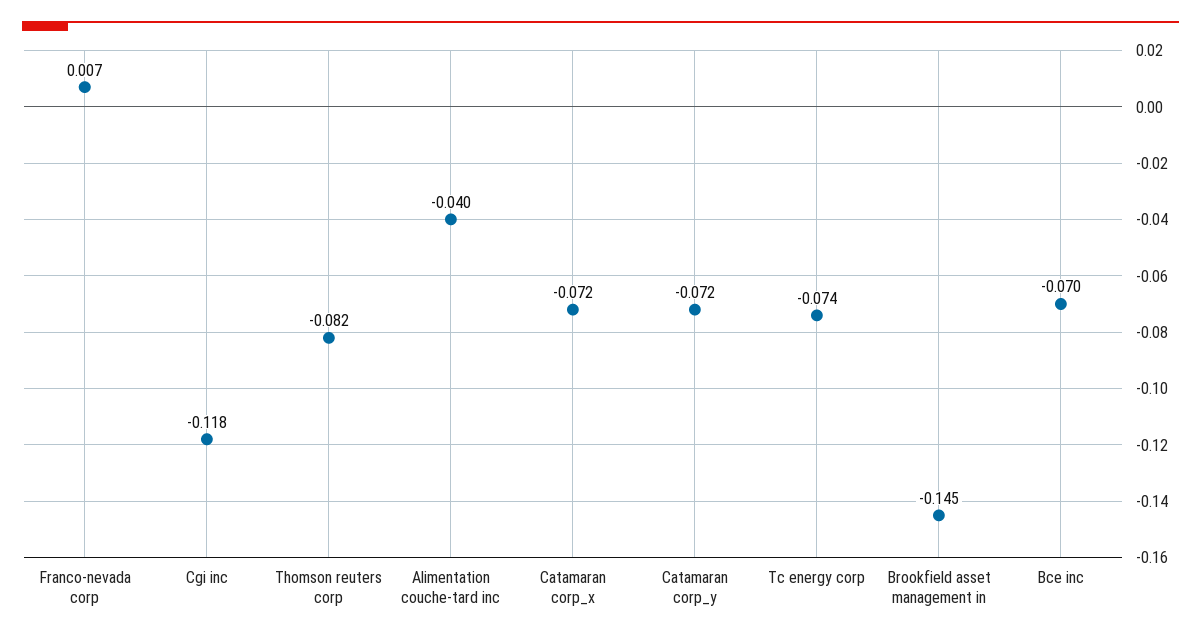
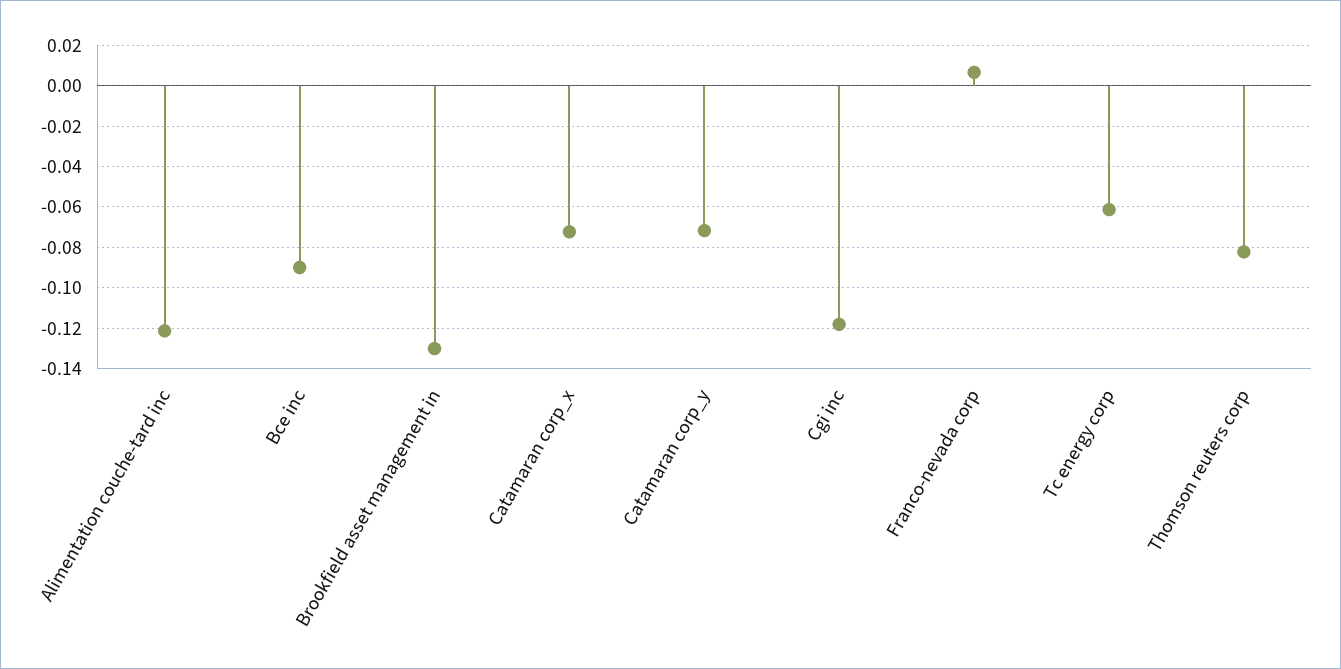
  {
    "Franco-nevada corp": 0.007,
    "Cgi inc": -0.118,
    "Thomson reuters corp": -0.082,
-   "Alimentation couche-tard inc": -0.04,
+   "Alimentation couche-tard inc": -0.12,
    "Catamaran corp_x": -0.072,
    "Catamaran corp_y": -0.072,
-   "Tc energy corp": -0.074,
+   "Tc energy corp": -0.06,
-   "Brookfield asset management in": -0.145,
+   "Brookfield asset management in": -0.13,
-   "Bce inc": -0.07
+   "Bce inc": -0.09
  }

